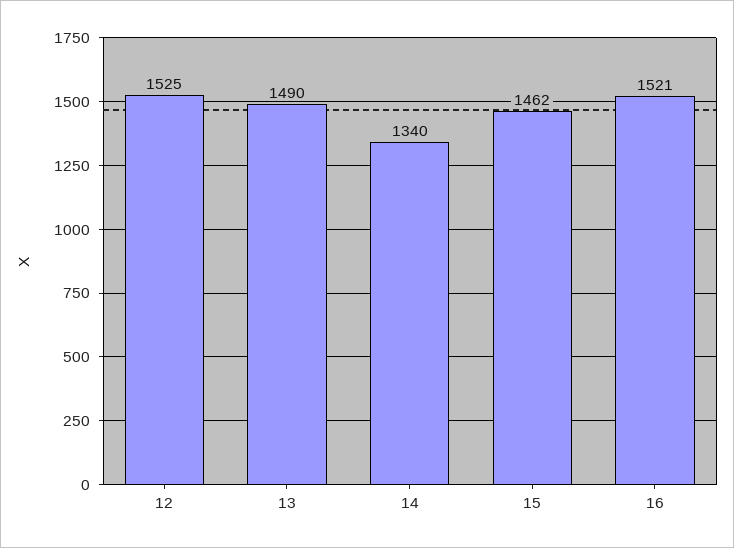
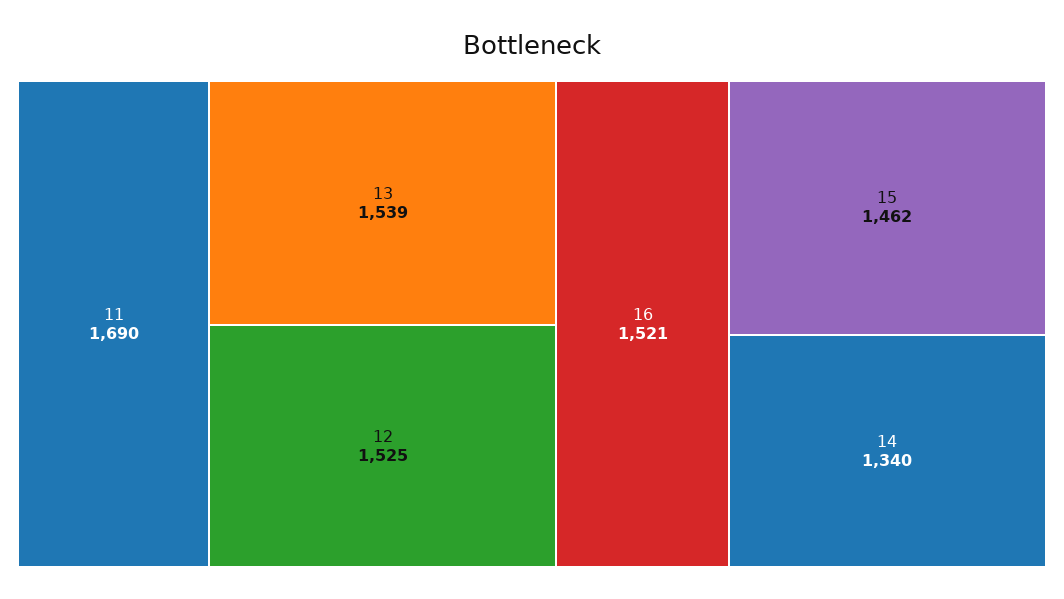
  {
    "12": 1525,
-   "13": 1490,
+   "13": 1539,
    "14": 1340,
    "15": 1462,
-   "16": 1521
+   "16": 1521,
+   "11": 1690
  }

